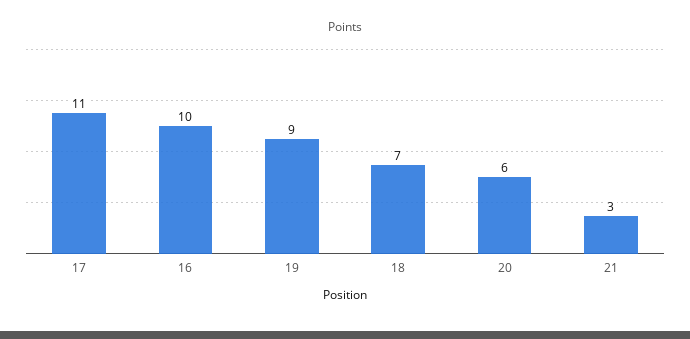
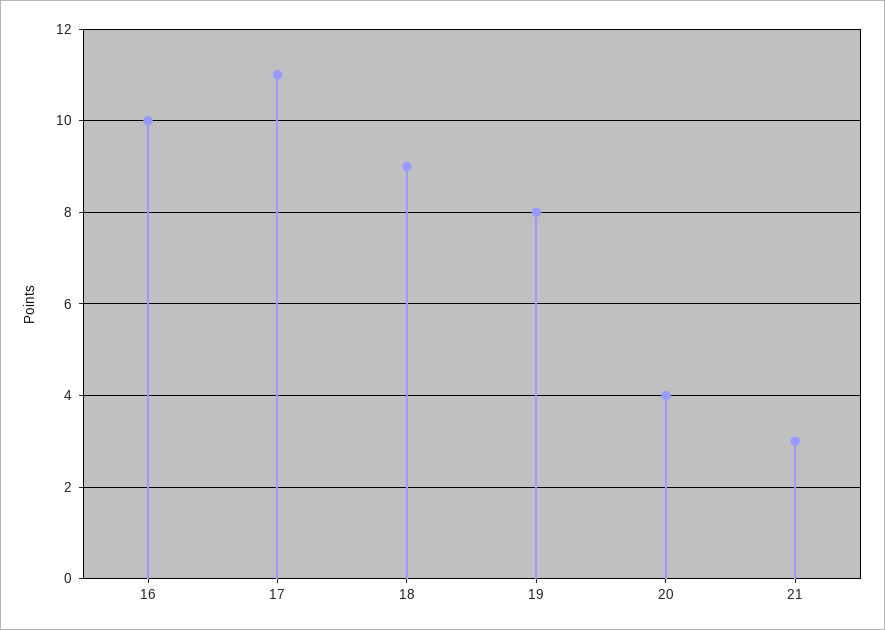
  {
    "17": 11,
    "16": 10,
-   "19": 9,
+   "19": 8,
-   "18": 7,
+   "18": 9,
-   "20": 6,
+   "20": 4,
    "21": 3
  }

